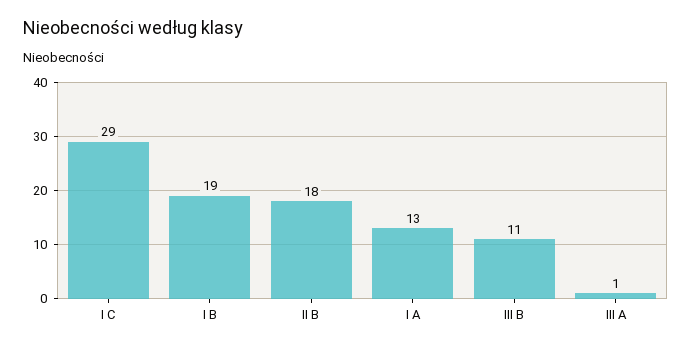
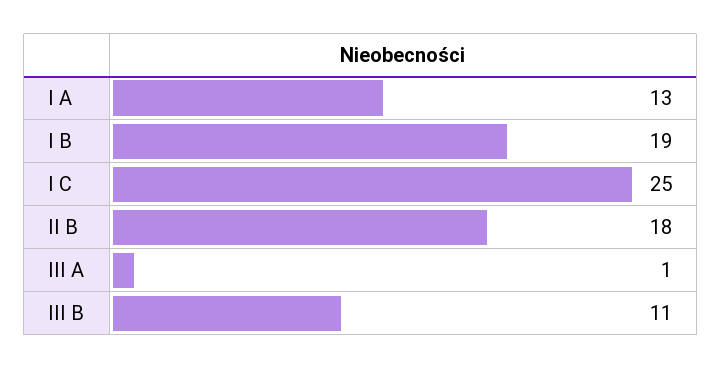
  {
-   "I C": 29,
+   "I C": 25,
    "I B": 19,
    "II B": 18,
    "I A": 13,
    "III B": 11,
    "III A": 1
  }

